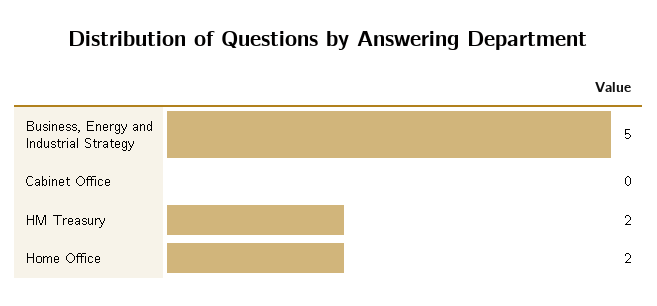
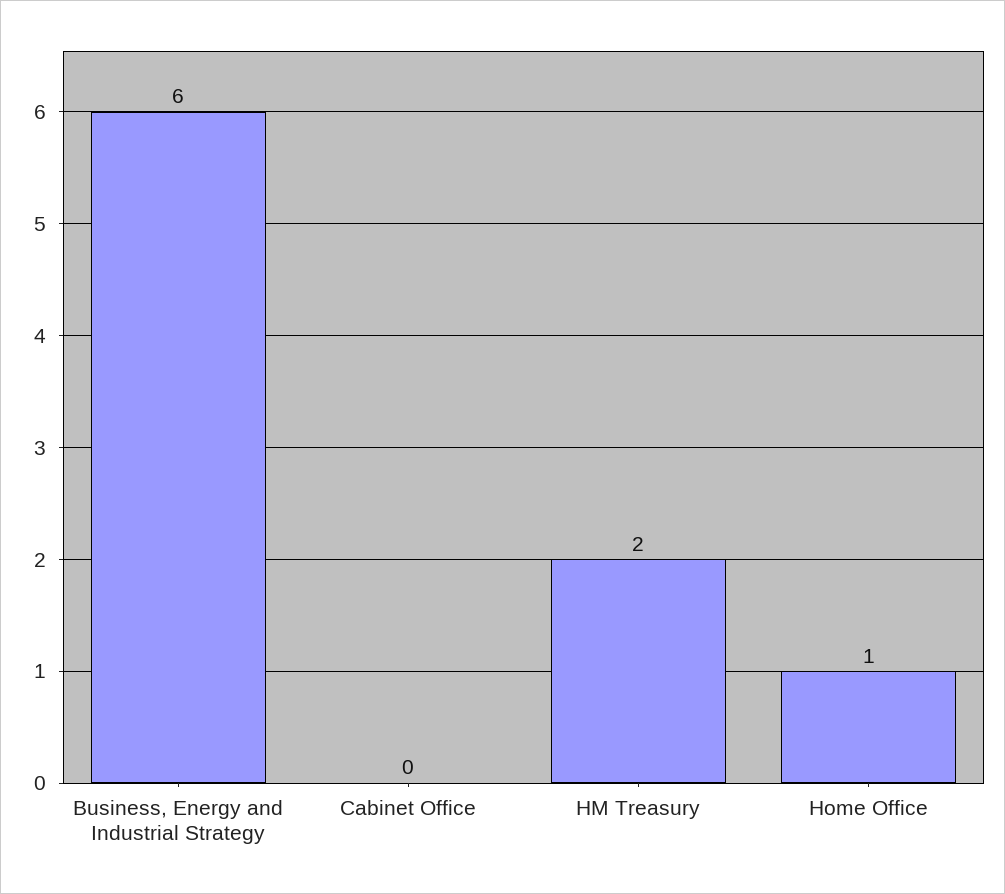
  {
-   "Business, Energy and Industrial Strategy": 5,
+   "Business, Energy and Industrial Strategy": 6,
    "Cabinet Office": 0,
    "HM Treasury": 2,
-   "Home Office": 2
+   "Home Office": 1
  }

